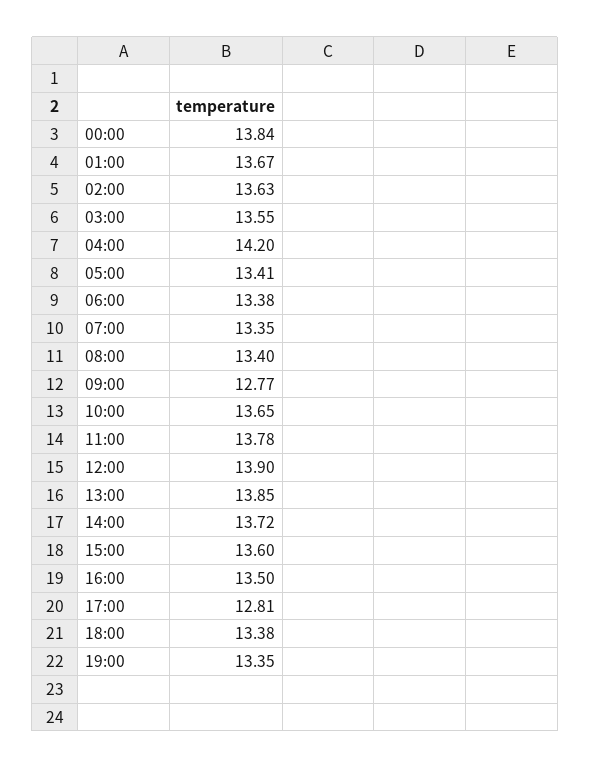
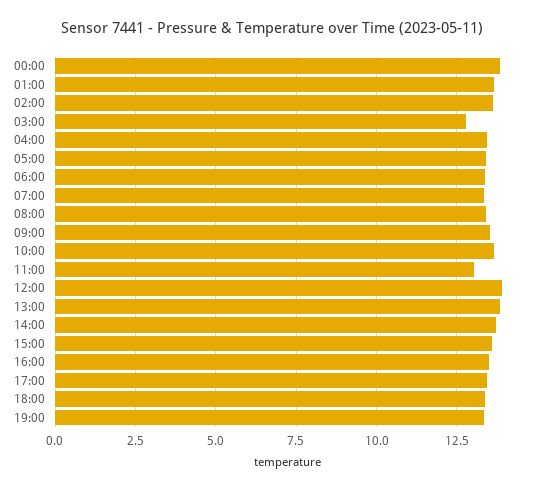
  {
    "00:00": 13.84,
    "01:00": 13.67,
    "02:00": 13.63,
-   "03:00": 13.55,
+   "03:00": 12.75,
-   "04:00": 14.2,
+   "04:00": 13.5,
    "05:00": 13.41,
    "06:00": 13.38,
    "07:00": 13.35,
    "08:00": 13.4,
-   "09:00": 12.77,
+   "09:00": 13.5,
    "10:00": 13.65,
-   "11:00": 13.78,
+   "11:00": 13,
    "12:00": 13.9,
    "13:00": 13.85,
    "14:00": 13.72,
    "15:00": 13.6,
    "16:00": 13.5,
-   "17:00": 12.81,
+   "17:00": 13.5,
    "18:00": 13.38,
    "19:00": 13.35
  }

